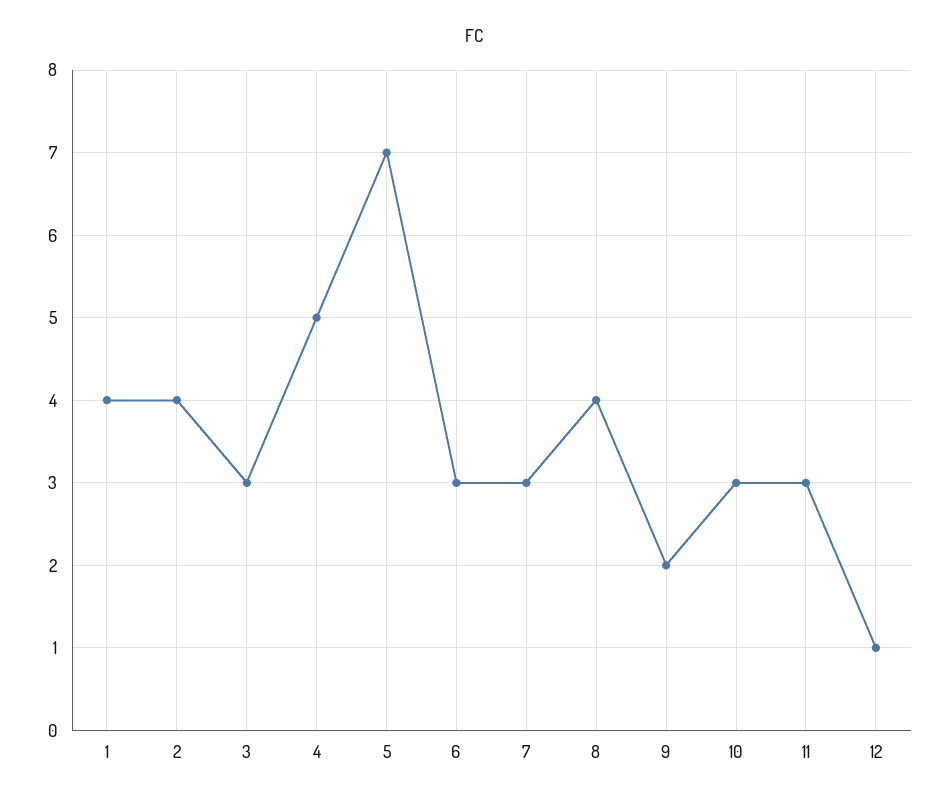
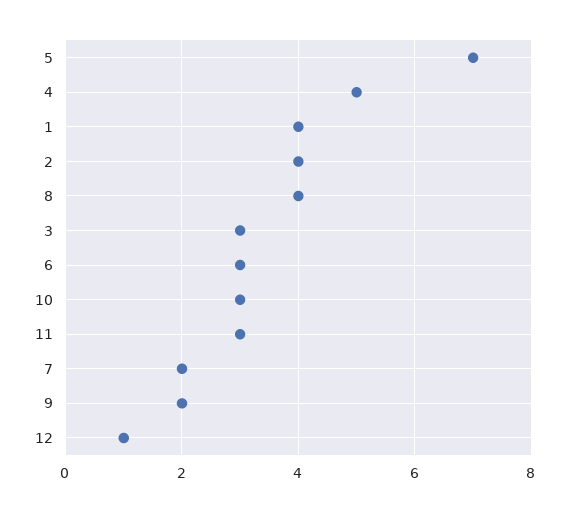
  {
    "1": 4,
    "2": 4,
    "3": 3,
    "4": 5,
    "5": 7,
    "6": 3,
-   "7": 3,
+   "7": 2,
    "8": 4,
    "9": 2,
    "10": 3,
    "11": 3,
    "12": 1
  }

